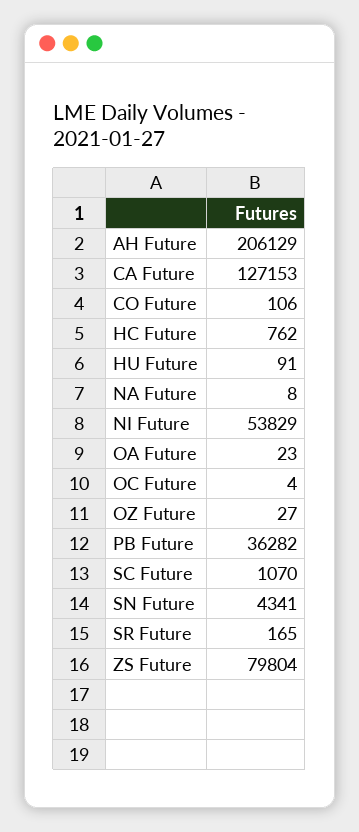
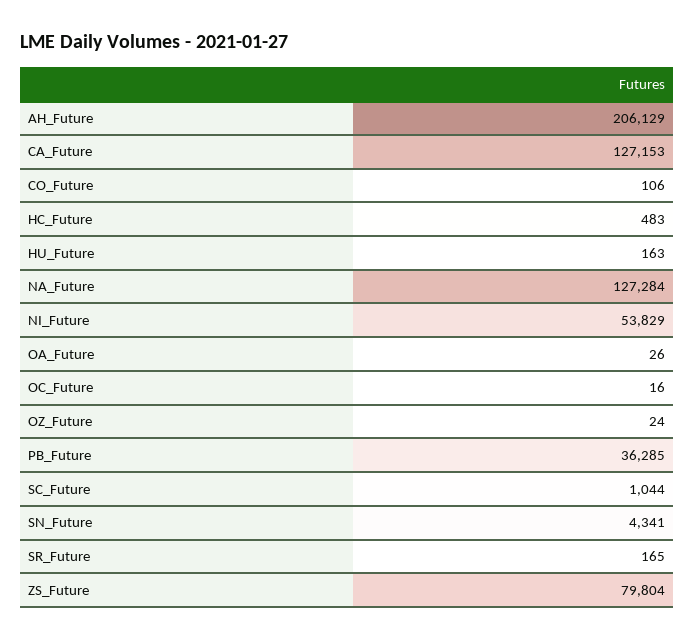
  {
    "AH Future": 206129,
    "CA Future": 127153,
    "CO Future": 106,
-   "HC Future": 762,
+   "HC Future": 483,
-   "HU Future": 91,
+   "HU Future": 163,
-   "NA Future": 8,
+   "NA Future": 127284,
    "NI Future": 53829,
-   "OA Future": 23,
+   "OA Future": 26,
-   "OC Future": 4,
+   "OC Future": 16,
-   "OZ Future": 27,
+   "OZ Future": 24,
-   "PB Future": 36282,
+   "PB Future": 36285,
-   "SC Future": 1070,
+   "SC Future": 1044,
    "SN Future": 4341,
    "SR Future": 165,
    "ZS Future": 79804
  }

